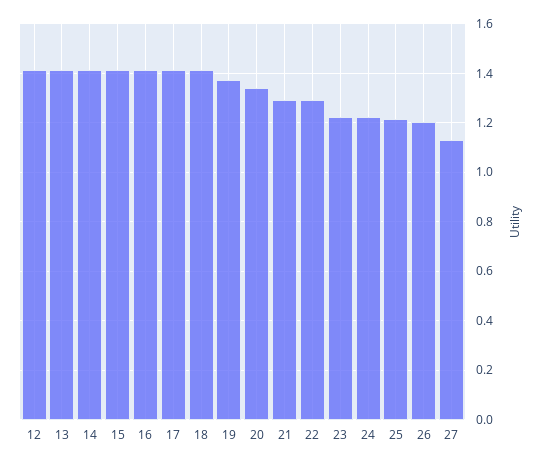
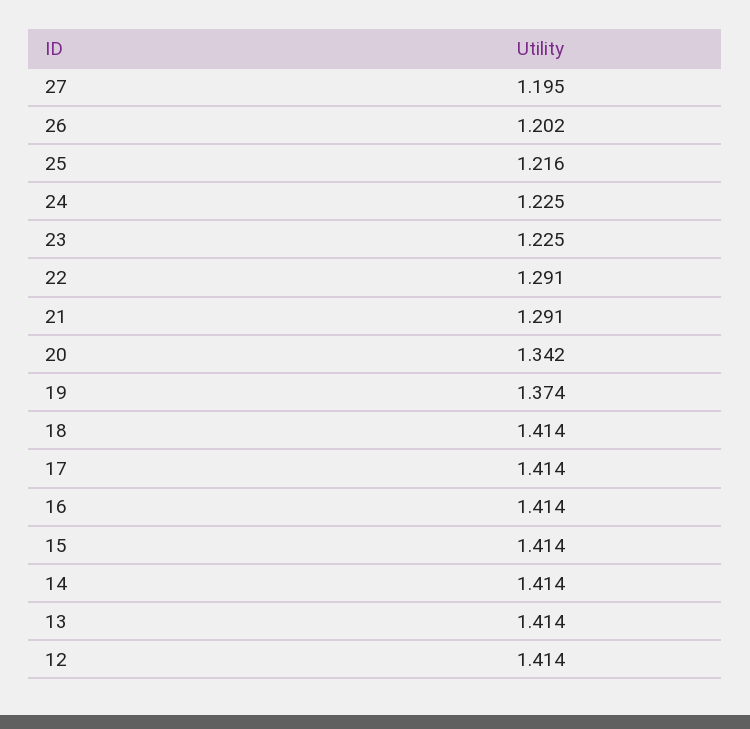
  {
    "12": 1.414,
    "13": 1.414,
    "14": 1.414,
    "15": 1.414,
    "16": 1.414,
    "17": 1.414,
    "18": 1.414,
    "19": 1.374,
    "20": 1.342,
    "21": 1.291,
    "22": 1.291,
    "23": 1.225,
    "24": 1.225,
    "25": 1.216,
    "26": 1.202,
-   "27": 1.125
+   "27": 1.195
  }

